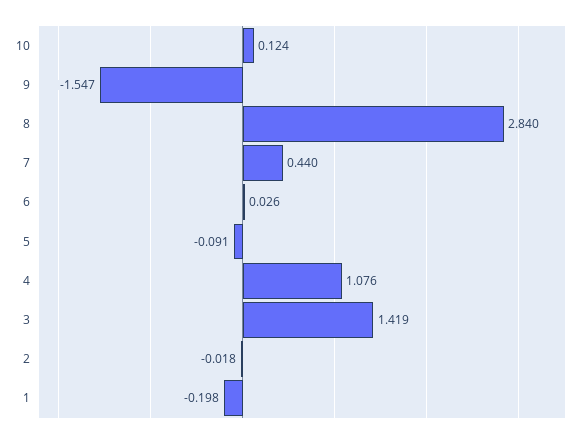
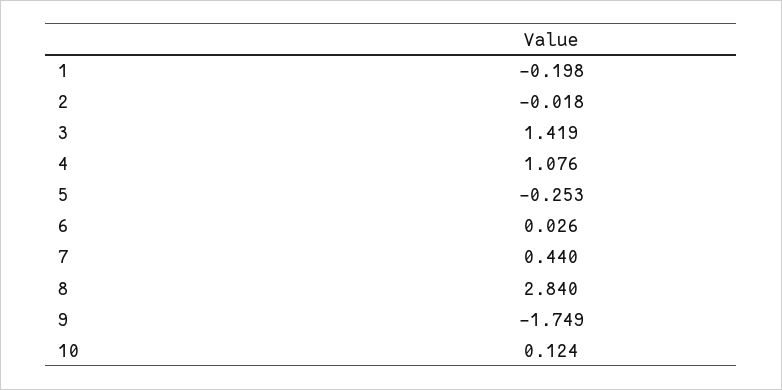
  {
    "10": 0.124,
-   "9": -1.547,
+   "9": -1.749,
    "8": 2.84,
    "7": 0.44,
    "6": 0.026,
-   "5": -0.091,
+   "5": -0.253,
    "4": 1.076,
    "3": 1.419,
    "2": -0.018,
    "1": -0.198
  }

